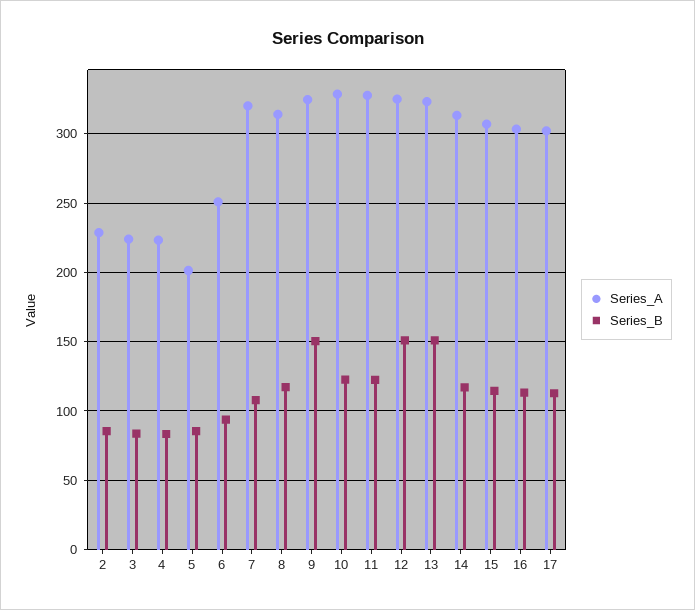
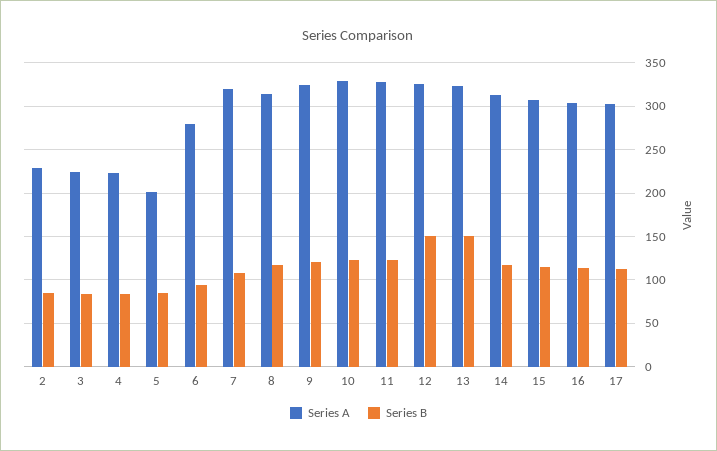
  {
    "Series_A": {
      "2": 230,
      "3": 225,
      "4": 225,
      "5": 200,
-     "6": 250,
+     "6": 280,
      "7": 320,
      "8": 315,
      "9": 325,
      "10": 330,
      "11": 330,
      "12": 325,
      "13": 325,
      "14": 315,
      "15": 305,
      "16": 305,
      "17": 300
    },
    "Series_B": {
      "2": 85,
      "3": 85,
      "4": 85,
      "5": 85,
      "6": 95,
      "7": 110,
      "8": 115,
-     "9": 150,
+     "9": 120,
      "10": 125,
      "11": 120,
      "12": 150,
      "13": 150,
      "14": 115,
      "15": 115,
      "16": 115,
      "17": 115
    }
  }

